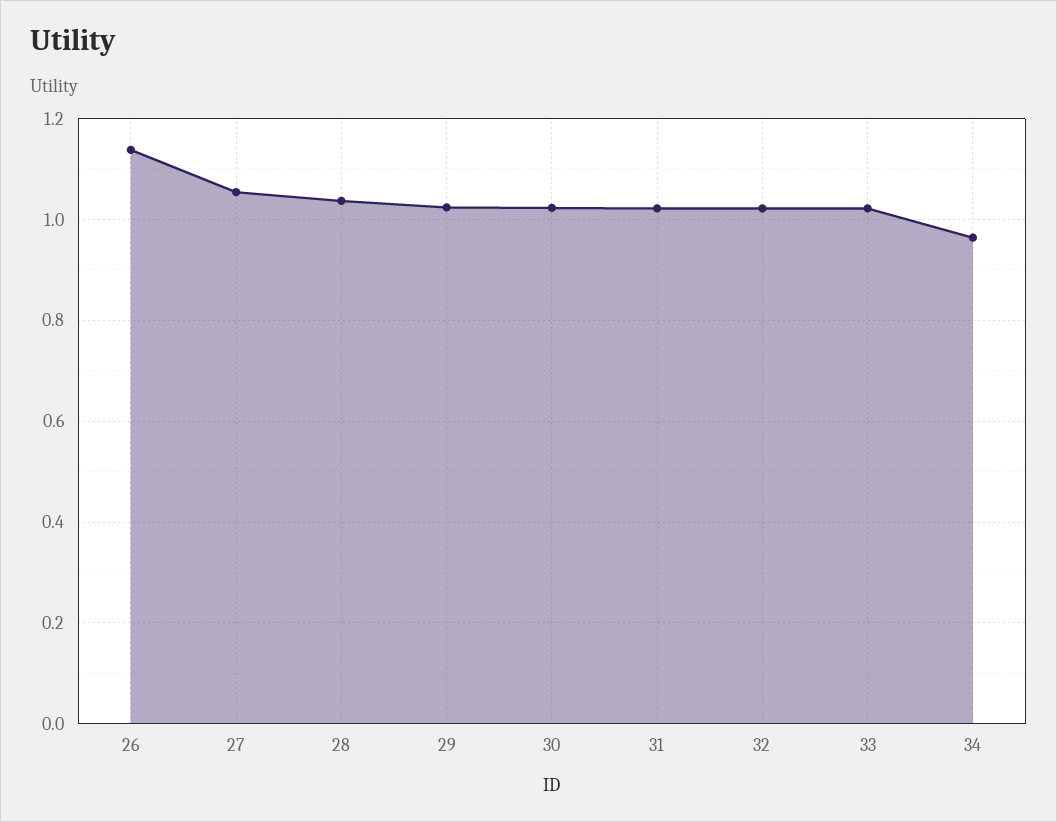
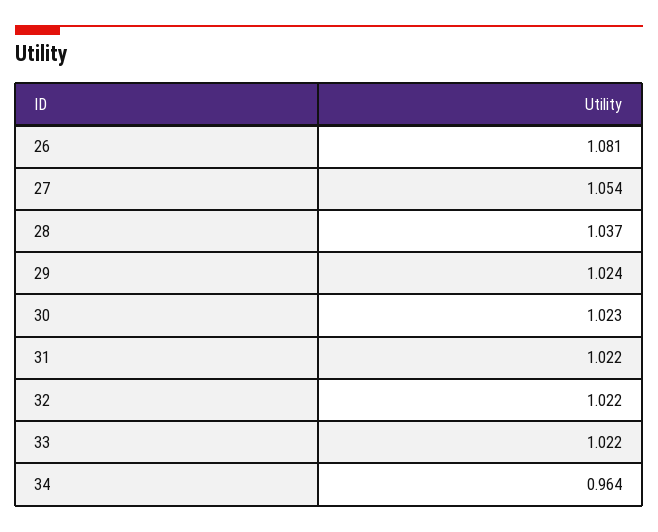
  {
-   "26": 1.14,
+   "26": 1.081,
    "27": 1.054,
    "28": 1.037,
    "29": 1.024,
    "30": 1.023,
    "31": 1.022,
    "32": 1.022,
    "33": 1.022,
    "34": 0.964
  }

